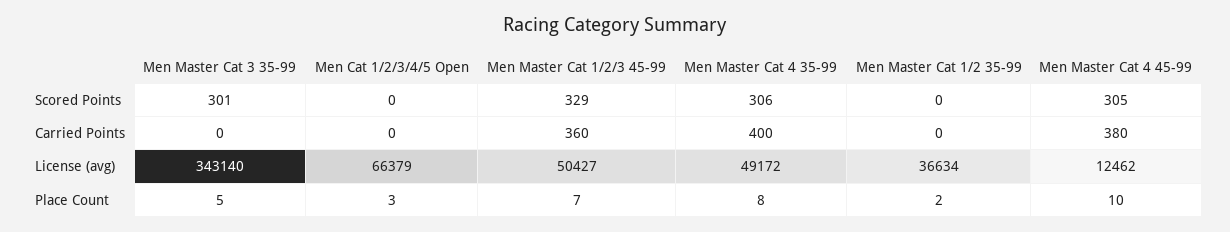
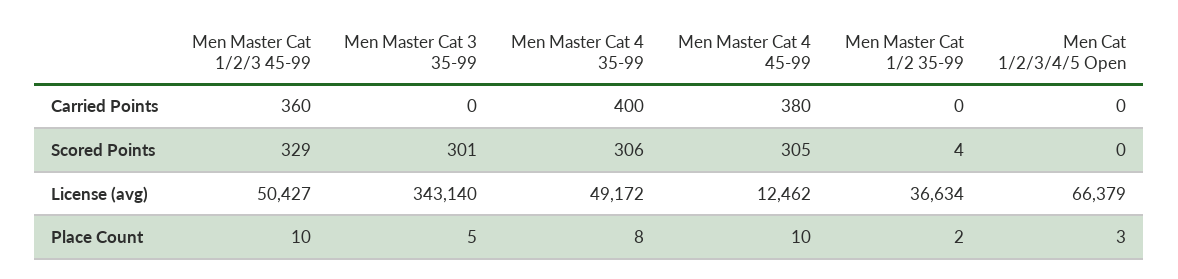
  {
    "Men Master Cat 3 35-99": {
      "Scored Points": 301,
      "Carried Points": 0,
      "License (avg)": 343140,
      "Place Count": 5
    },
    "Men Cat 1/2/3/4/5 Open": {
      "Scored Points": 0,
      "Carried Points": 0,
      "License (avg)": 66379,
      "Place Count": 3
    },
    "Men Master Cat 1/2/3 45-99": {
      "Scored Points": 329,
      "Carried Points": 360,
      "License (avg)": 50427,
-     "Place Count": 7
+     "Place Count": 10
    },
    "Men Master Cat 4 35-99": {
      "Scored Points": 306,
      "Carried Points": 400,
      "License (avg)": 49172,
      "Place Count": 8
    },
    "Men Master Cat 1/2 35-99": {
-     "Scored Points": 0,
+     "Scored Points": 4,
      "Carried Points": 0,
      "License (avg)": 36634,
      "Place Count": 2
    },
    "Men Master Cat 4 45-99": {
      "Scored Points": 305,
      "Carried Points": 380,
      "License (avg)": 12462,
      "Place Count": 10
    }
  }

